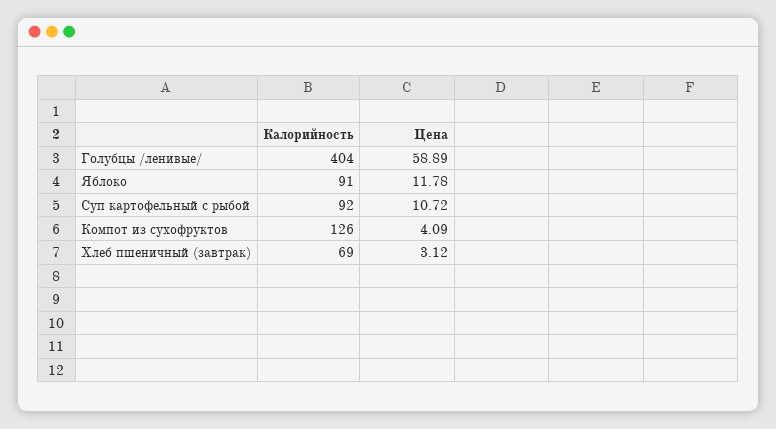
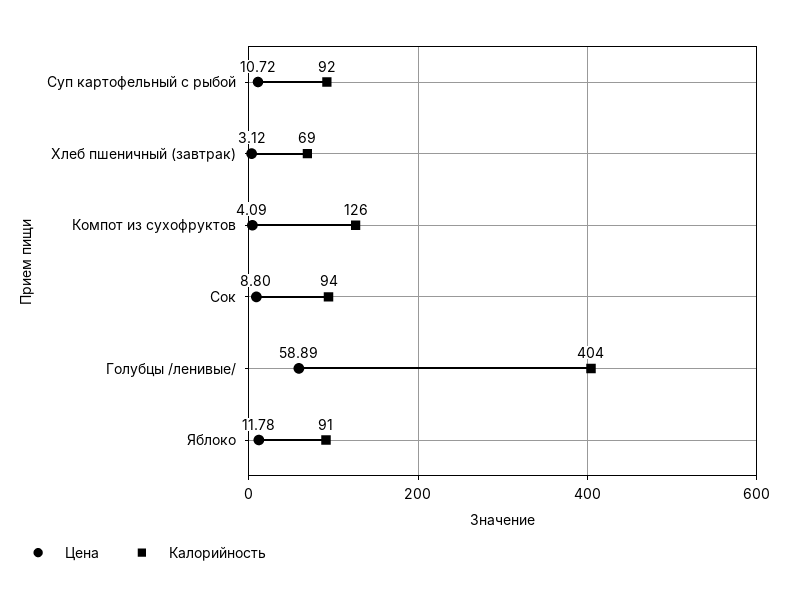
  {
    "Калорийность": {
      "Голубцы /ленивые/": 404,
      "Яблоко": 91,
      "Суп картофельный с рыбой": 92,
      "Компот из сухофруктов": 126,
-     "Хлеб пшеничный (завтрак)": 69
+     "Хлеб пшеничный (завтрак)": 69,
+     "Сок": 94
    },
    "Цена": {
      "Голубцы /ленивые/": 58.89,
      "Яблоко": 11.78,
      "Суп картофельный с рыбой": 10.72,
      "Компот из сухофруктов": 4.09,
-     "Хлеб пшеничный (завтрак)": 3.12
+     "Хлеб пшеничный (завтрак)": 3.12,
+     "Сок": 8.8
    }
  }

